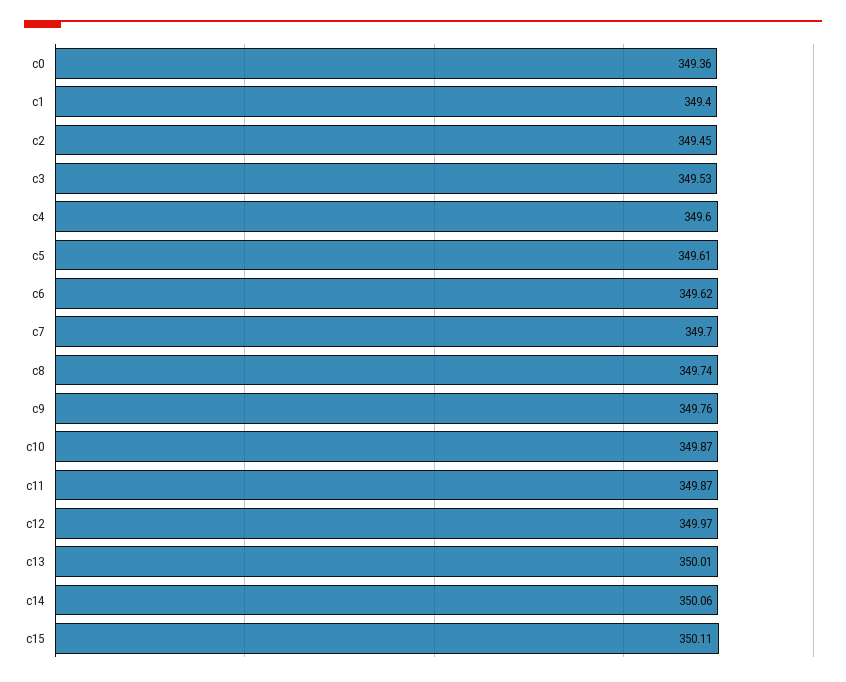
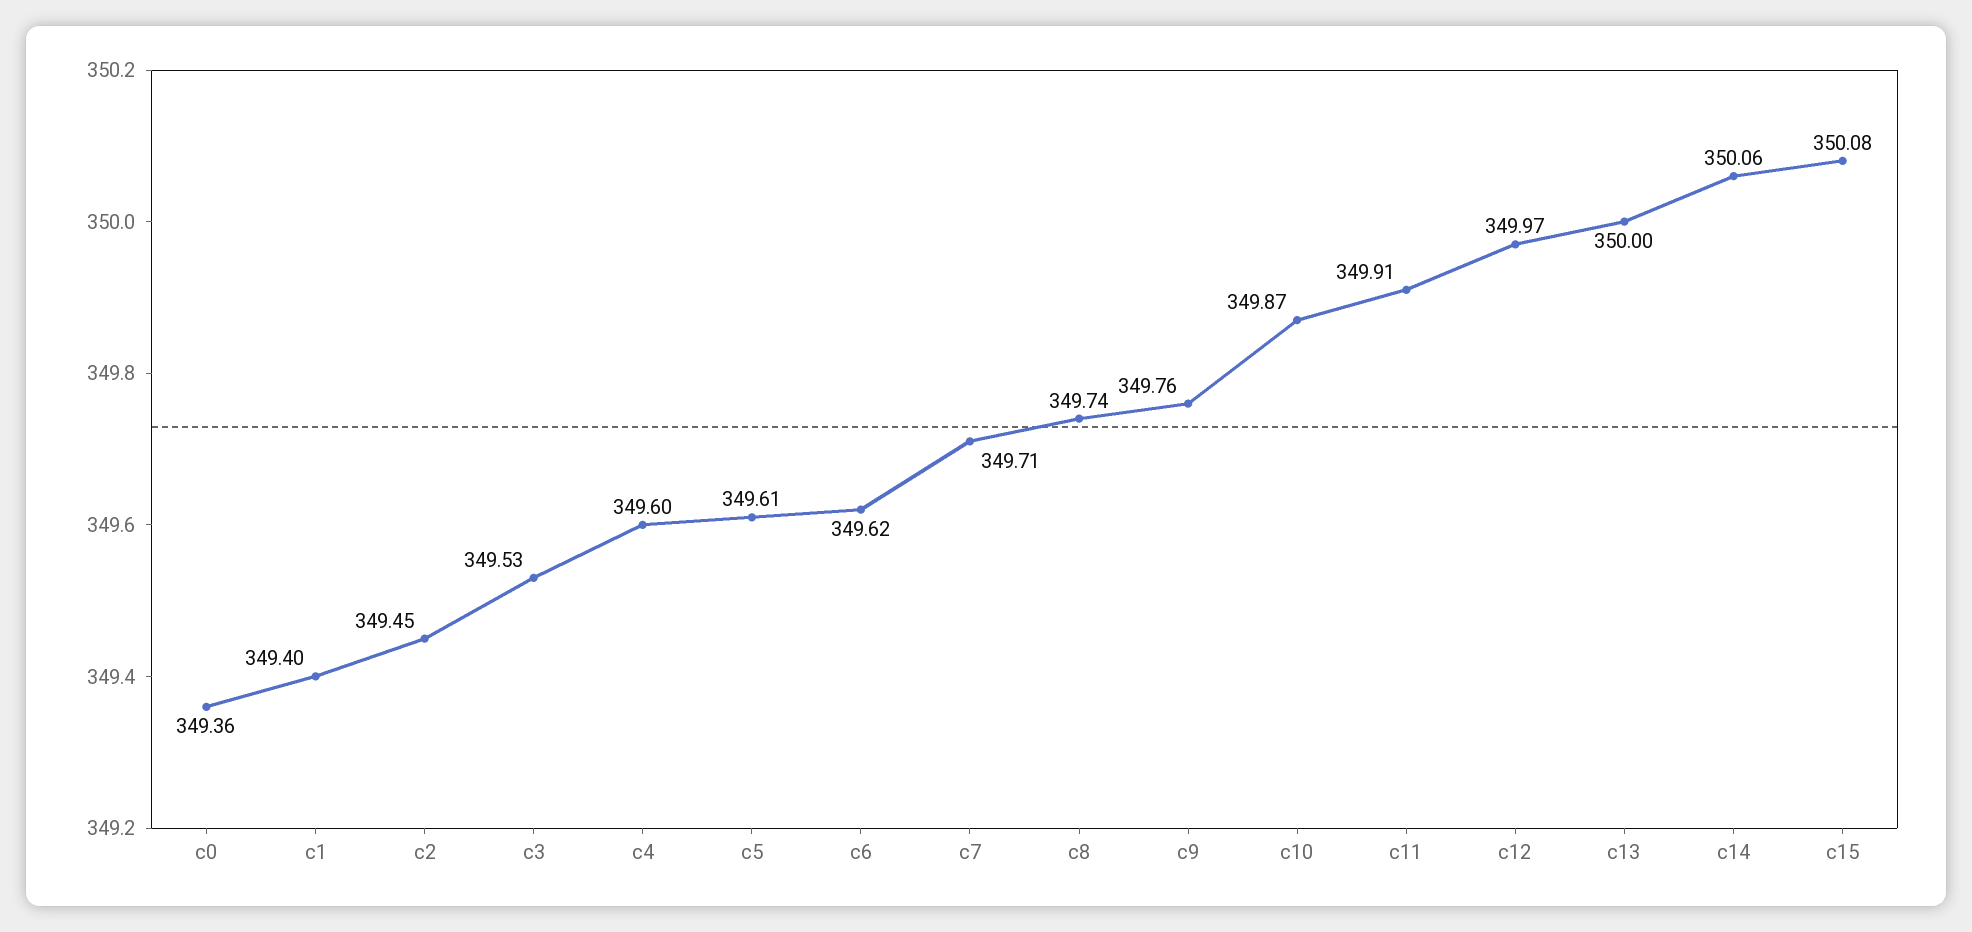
  {
    "c0": 349.36,
    "c1": 349.4,
    "c2": 349.45,
    "c3": 349.53,
    "c4": 349.6,
    "c5": 349.61,
    "c6": 349.62,
-   "c7": 349.7,
+   "c7": 349.71,
    "c8": 349.74,
    "c9": 349.76,
    "c10": 349.87,
-   "c11": 349.87,
+   "c11": 349.91,
    "c12": 349.97,
-   "c13": 350.01,
+   "c13": 350,
    "c14": 350.06,
-   "c15": 350.11
+   "c15": 350.08
  }

